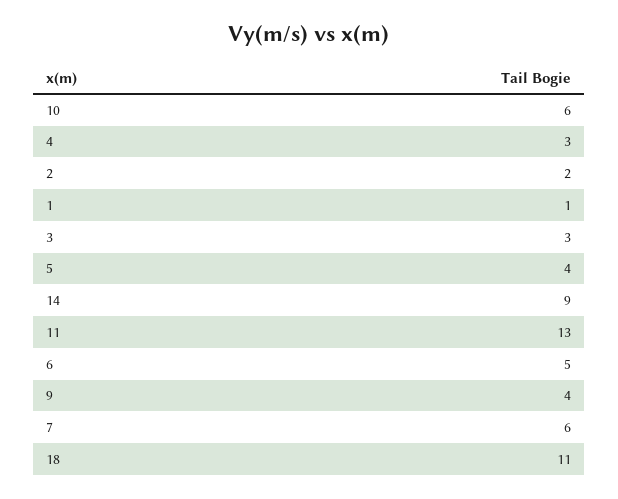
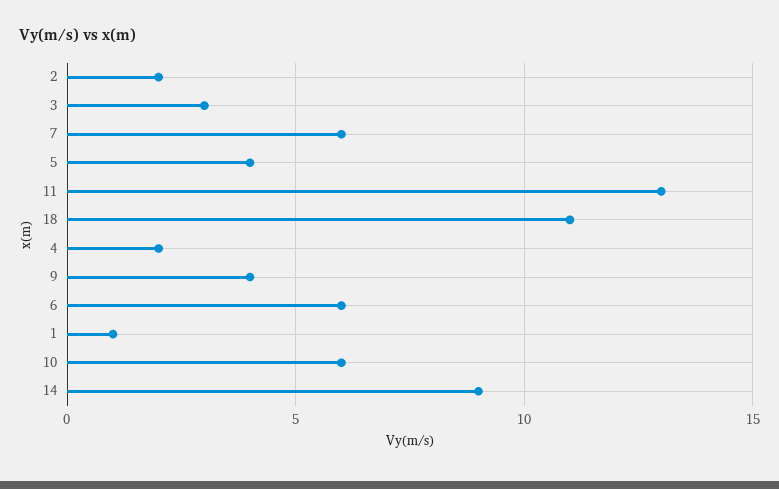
  {
    "10": 6,
-   "4": 3,
+   "4": 2,
    "2": 2,
    "1": 1,
    "3": 3,
    "5": 4,
    "14": 9,
    "11": 13,
-   "6": 5,
+   "6": 6,
    "9": 4,
    "7": 6,
    "18": 11
  }

